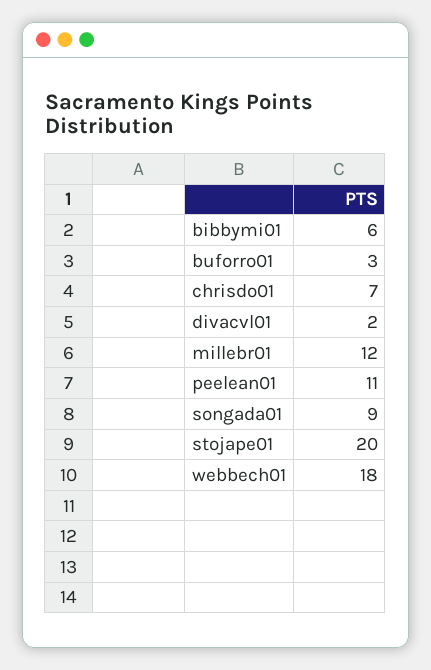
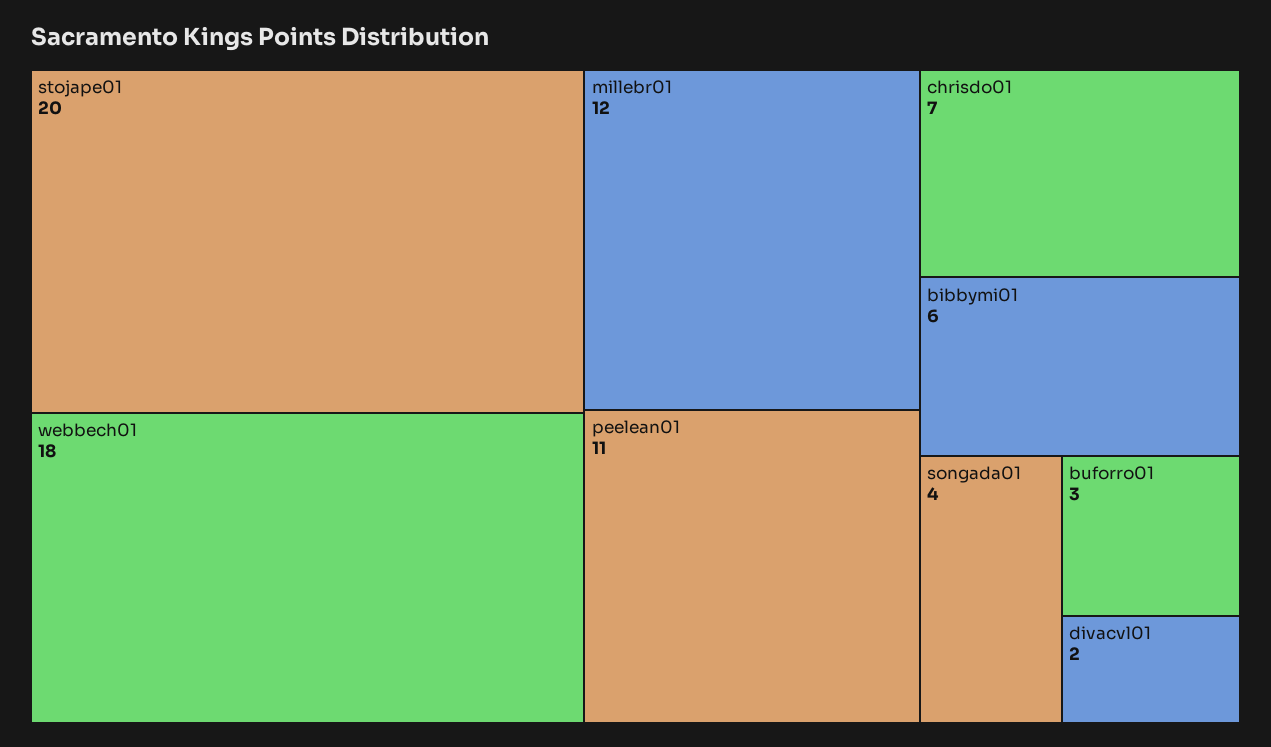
  {
    "bibbymi01": 6,
    "buforro01": 3,
    "chrisdo01": 7,
    "divacvl01": 2,
    "millebr01": 12,
    "peelean01": 11,
-   "songada01": 9,
+   "songada01": 4,
    "stojape01": 20,
    "webbech01": 18
  }

